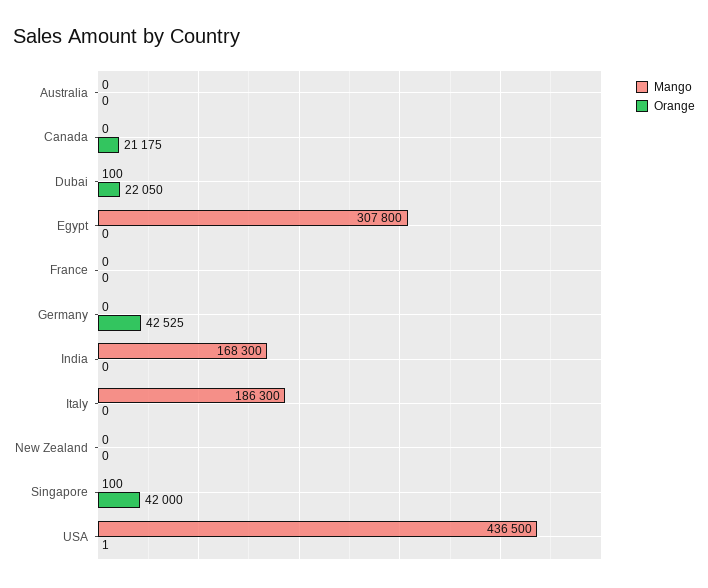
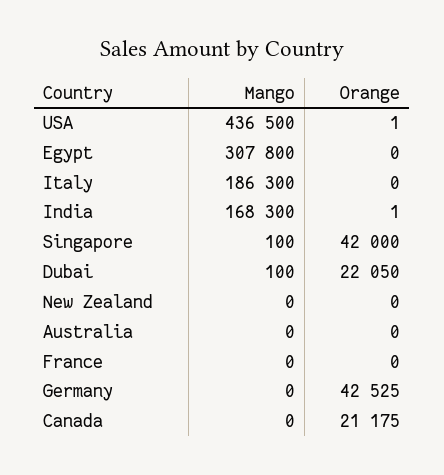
  {
    "Mango": {
      "Australia": 0,
      "Canada": 0,
      "Dubai": 100,
      "Egypt": 307800,
      "France": 0,
      "Germany": 0,
      "India": 168300,
      "Italy": 186300,
      "New Zealand": 0,
      "Singapore": 100,
      "USA": 436500
    },
    "Orange": {
      "Australia": 0,
      "Canada": 21175,
      "Dubai": 22050,
      "Egypt": 0,
      "France": 0,
      "Germany": 42525,
-     "India": 0,
+     "India": 1,
      "Italy": 0,
      "New Zealand": 0,
      "Singapore": 42000,
      "USA": 1
    }
  }

